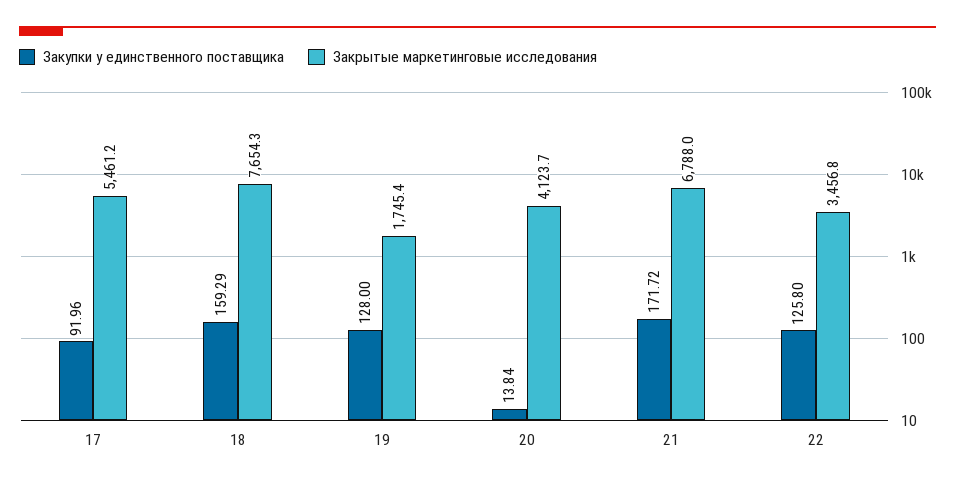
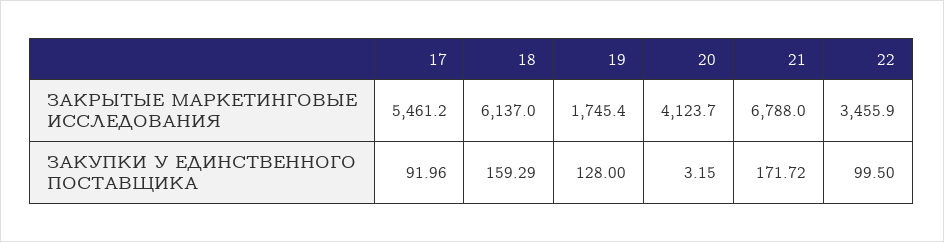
  {
    "Закупки у единственного поставщика": {
      "17": 91.96,
      "18": 159.29,
      "19": 128,
-     "20": 13.84,
+     "20": 3.15,
      "21": 171.72,
-     "22": 125.8
+     "22": 99.5
    },
    "Закрытые маркетинговые исследования": {
      "17": 5461.2,
-     "18": 7654.3,
+     "18": 6137,
      "19": 1745.4,
      "20": 4123.7,
      "21": 6788,
-     "22": 3456.8
+     "22": 3455.9
    }
  }

